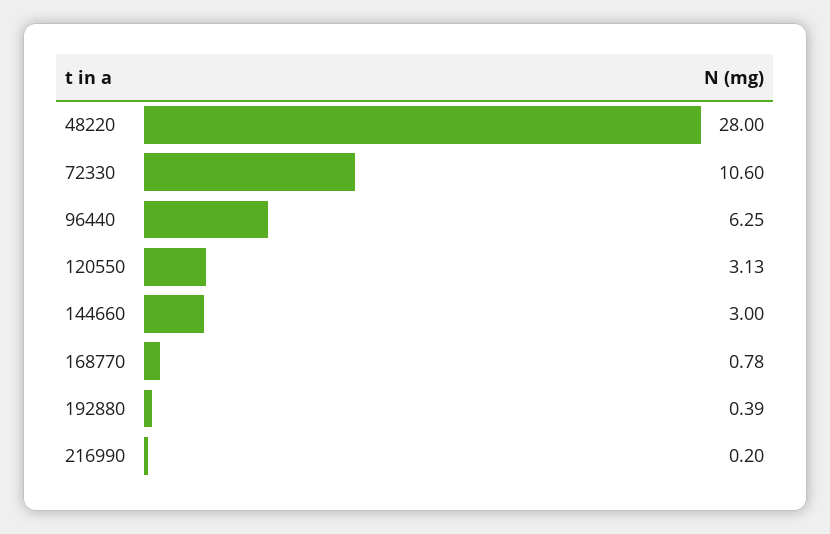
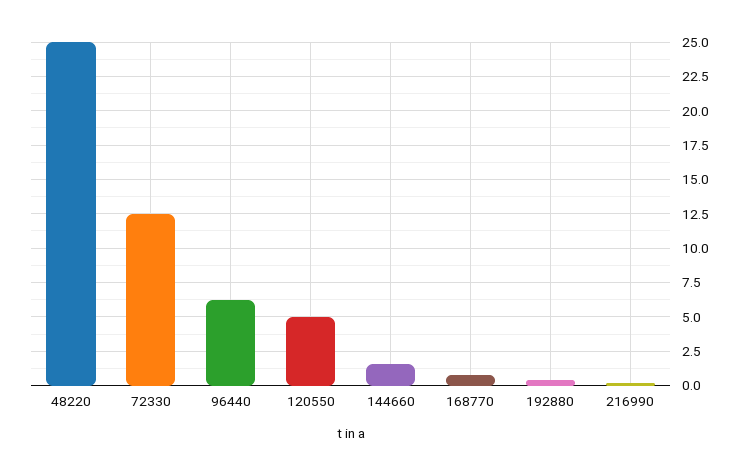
  {
-   "48220": 28,
+   "48220": 25,
-   "72330": 10.6,
+   "72330": 12.5,
    "96440": 6.25,
-   "120550": 3.13,
+   "120550": 5,
-   "144660": 3,
+   "144660": 1.5,
    "168770": 0.78,
    "192880": 0.39,
    "216990": 0.2
  }

